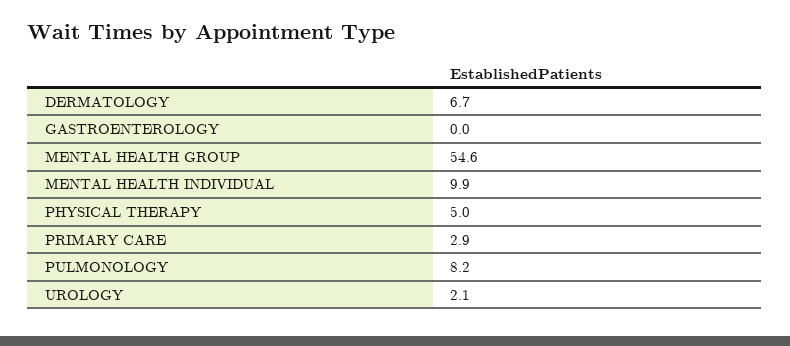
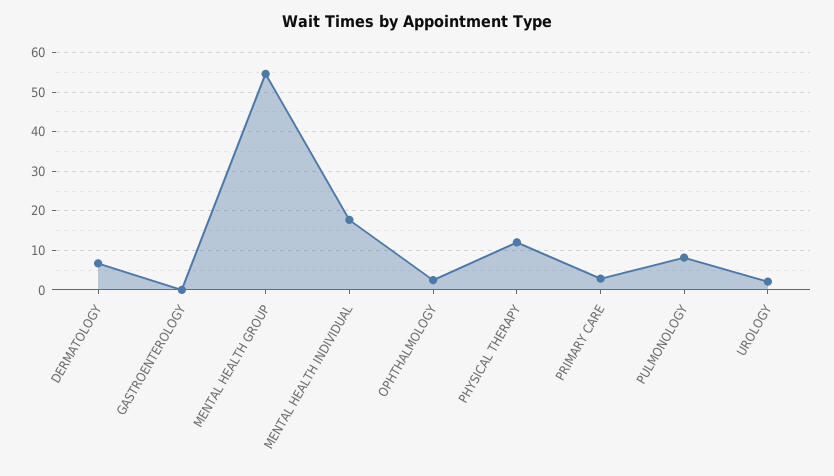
  {
    "DERMATOLOGY": 6.7,
    "GASTROENTEROLOGY": 0,
    "MENTAL HEALTH GROUP": 54.6,
-   "MENTAL HEALTH INDIVIDUAL": 9.9,
+   "MENTAL HEALTH INDIVIDUAL": 18,
-   "PHYSICAL THERAPY": 5,
+   "PHYSICAL THERAPY": 12,
    "PRIMARY CARE": 2.9,
    "PULMONOLOGY": 8.2,
-   "UROLOGY": 2.1
+   "UROLOGY": 2.1,
+   "OPHTHALMOLOGY": 2
  }

